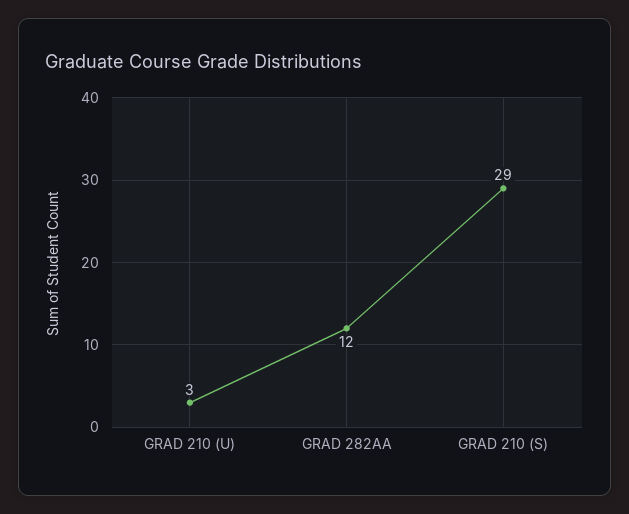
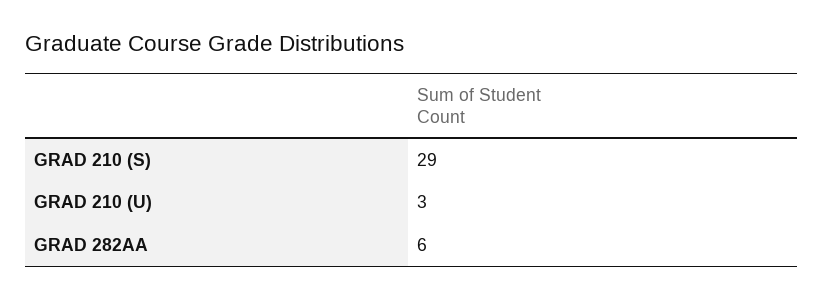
  {
    "GRAD 210 (U)": 3,
-   "GRAD 282AA": 12,
+   "GRAD 282AA": 6,
    "GRAD 210 (S)": 29
  }

